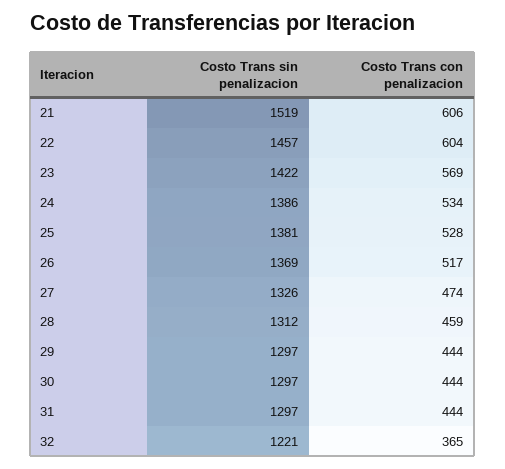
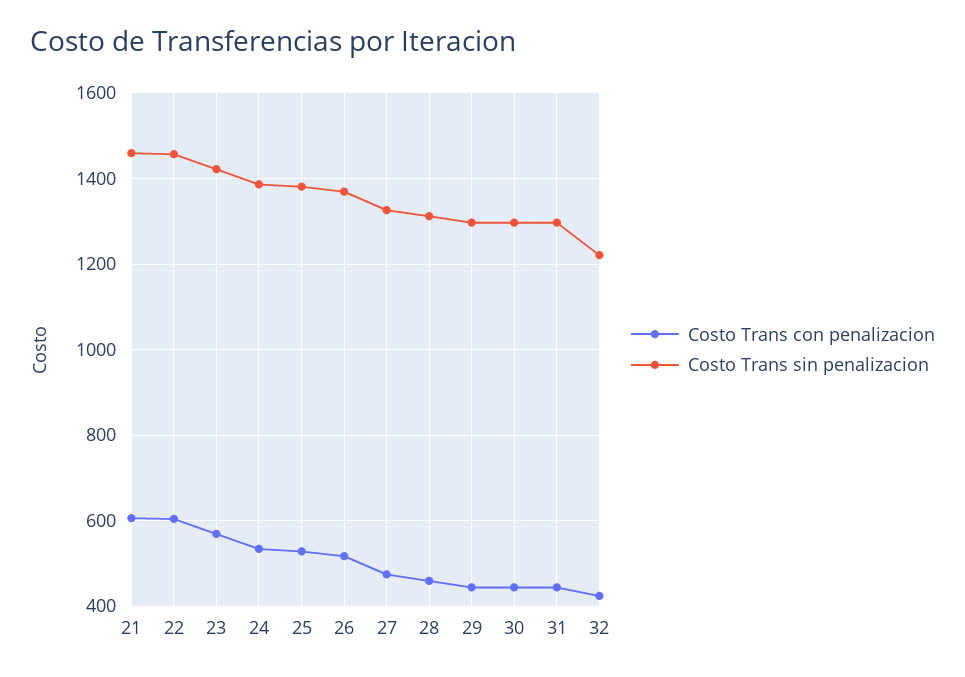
  {
    "Costo Trans sin penalizacion": {
-     "21": 1519,
+     "21": 1460,
      "22": 1457,
      "23": 1422,
      "24": 1386,
      "25": 1381,
      "26": 1369,
      "27": 1326,
      "28": 1312,
      "29": 1297,
      "30": 1297,
      "31": 1297,
      "32": 1221
    },
    "Costo Trans con penalizacion": {
      "21": 606,
      "22": 604,
      "23": 569,
      "24": 534,
      "25": 528,
      "26": 517,
      "27": 474,
      "28": 459,
      "29": 444,
      "30": 444,
      "31": 444,
-     "32": 365
+     "32": 420
    }
  }

